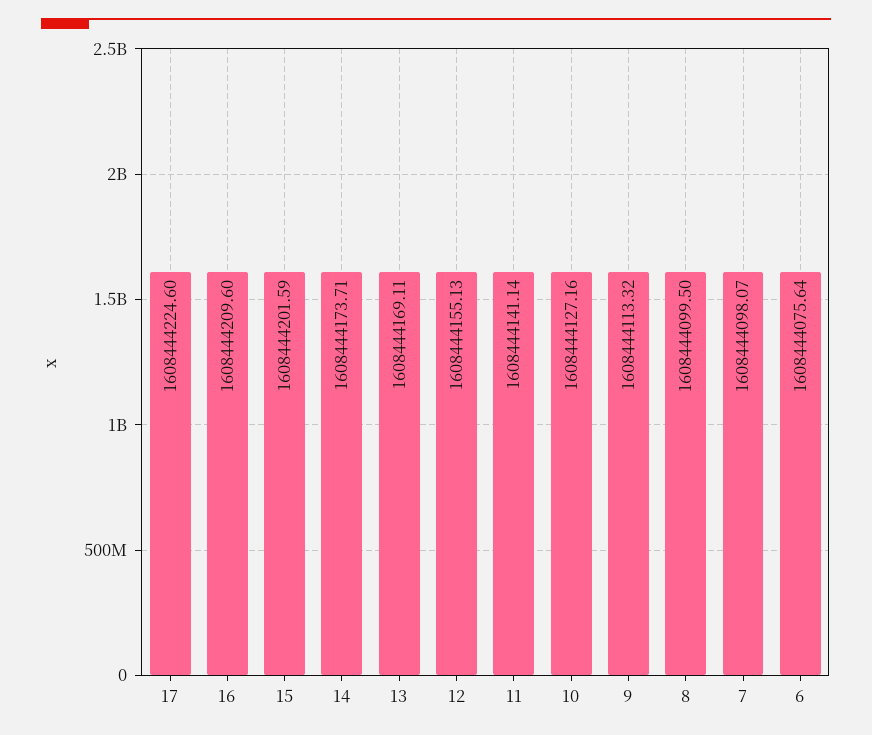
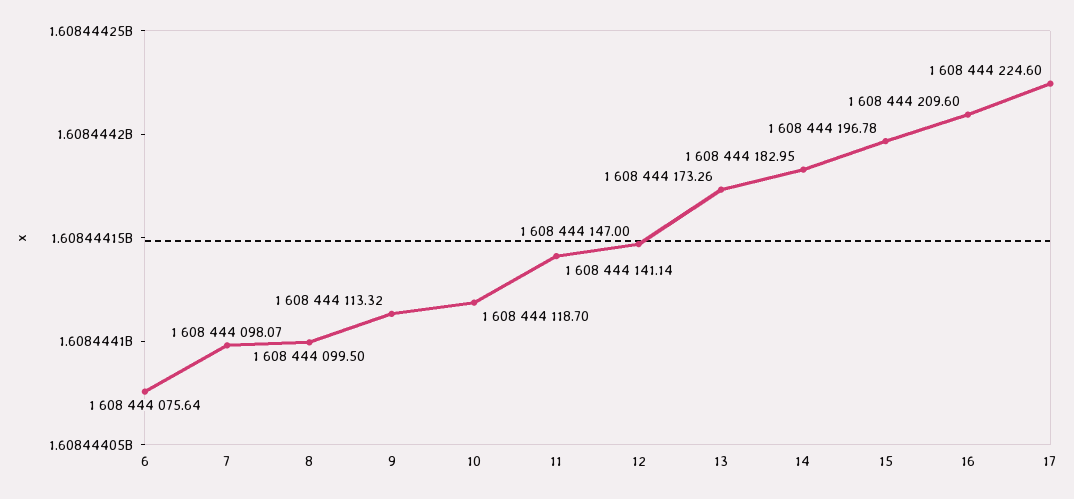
  {
    "17": 1608444224.6,
    "16": 1608444209.6,
-   "15": 1608444201.59,
+   "15": 1608444196.78,
-   "14": 1608444173.71,
+   "14": 1608444182.95,
-   "13": 1608444169.11,
+   "13": 1608444173.26,
-   "12": 1608444155.13,
+   "12": 1608444147,
    "11": 1608444141.14,
-   "10": 1608444127.16,
+   "10": 1608444118.7,
    "9": 1608444113.32,
    "8": 1608444099.5,
    "7": 1608444098.07,
    "6": 1608444075.64
  }

